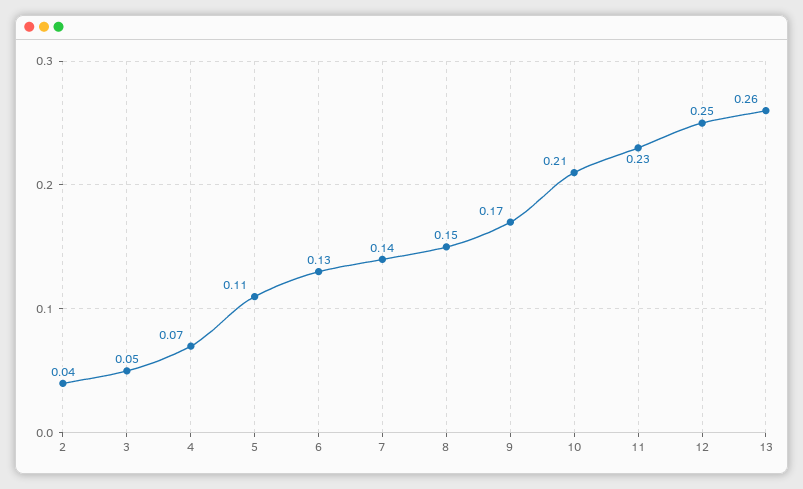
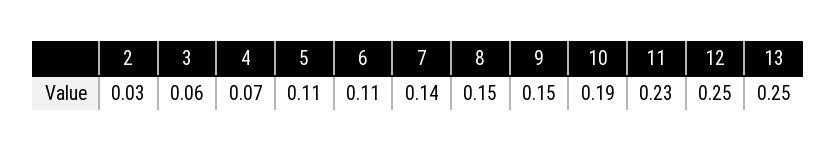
  {
-   "2": 0.04,
+   "2": 0.03,
-   "3": 0.05,
+   "3": 0.06,
    "4": 0.07,
    "5": 0.11,
-   "6": 0.13,
+   "6": 0.11,
    "7": 0.14,
    "8": 0.15,
-   "9": 0.17,
+   "9": 0.15,
-   "10": 0.21,
+   "10": 0.19,
    "11": 0.23,
    "12": 0.25,
-   "13": 0.26
+   "13": 0.25
  }

